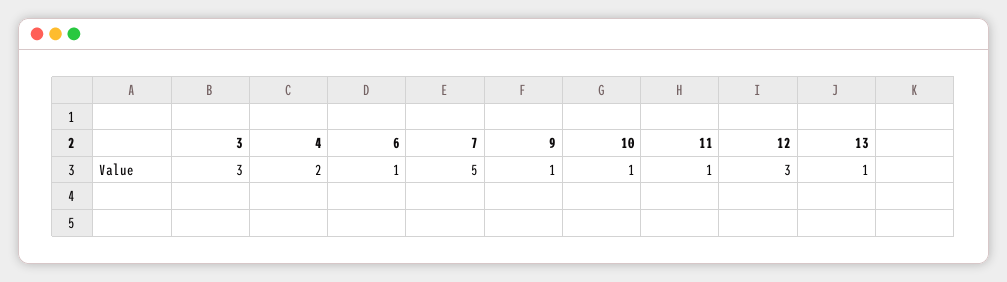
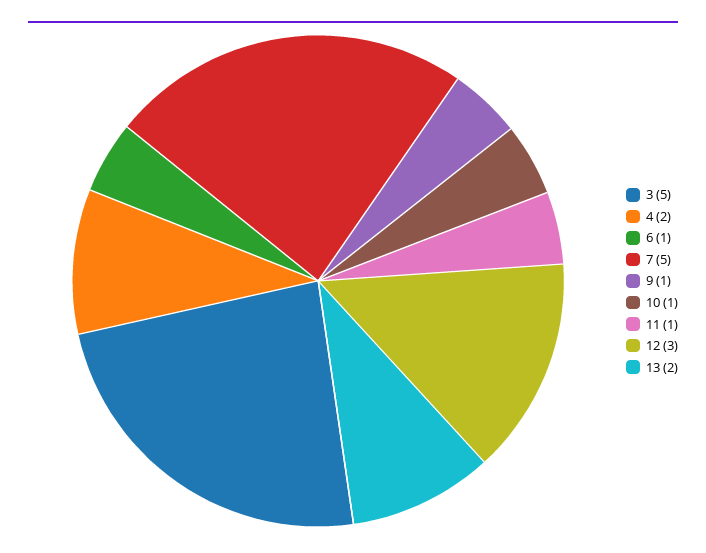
  {
-   "3": 3,
+   "3": 5,
    "4": 2,
    "6": 1,
    "7": 5,
    "9": 1,
    "10": 1,
    "11": 1,
    "12": 3,
-   "13": 1
+   "13": 2
  }

